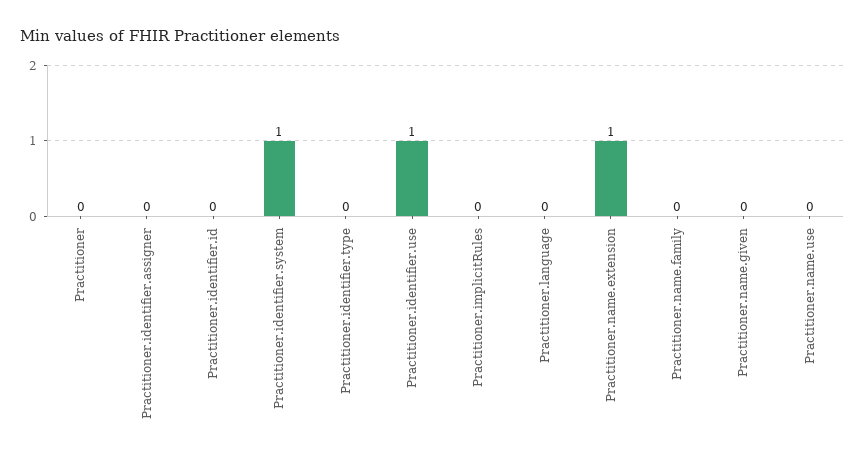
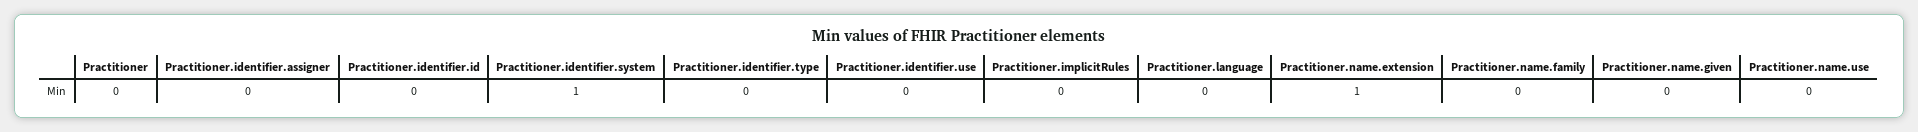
  {
    "Practitioner": 0,
    "Practitioner.identifier.assigner": 0,
    "Practitioner.identifier.id": 0,
    "Practitioner.identifier.system": 1,
    "Practitioner.identifier.type": 0,
-   "Practitioner.identifier.use": 1,
+   "Practitioner.identifier.use": 0,
    "Practitioner.implicitRules": 0,
    "Practitioner.language": 0,
    "Practitioner.name.extension": 1,
    "Practitioner.name.family": 0,
    "Practitioner.name.given": 0,
    "Practitioner.name.use": 0
  }

